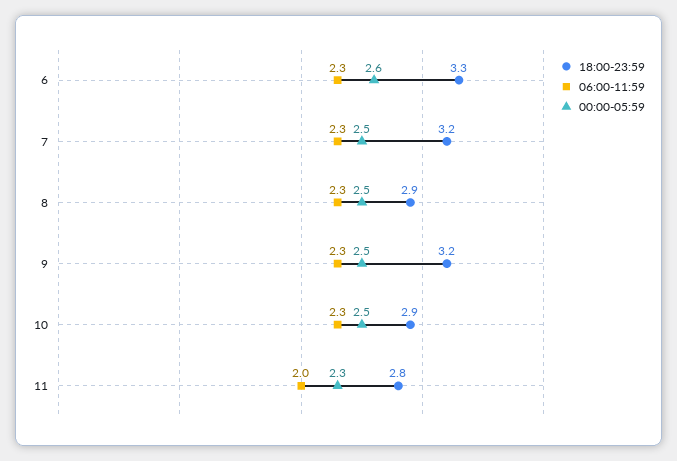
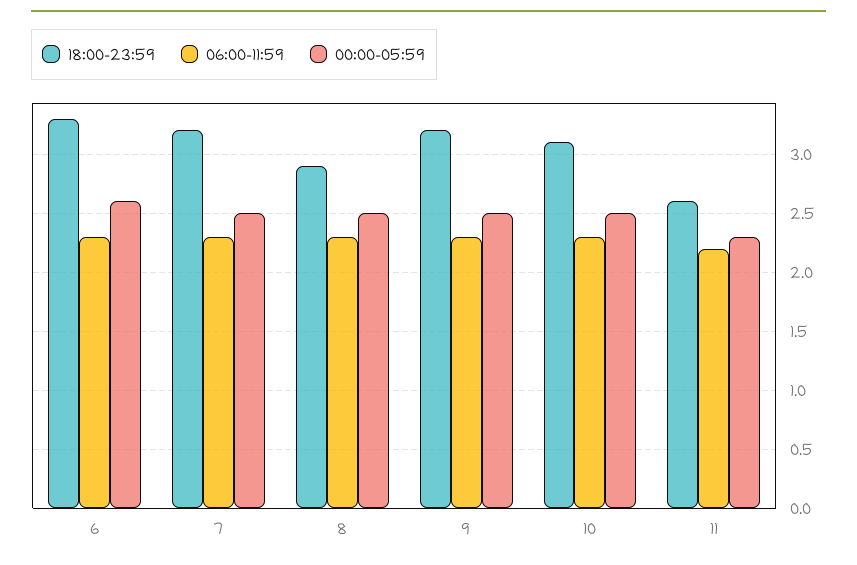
  {
    "18:00-23:59": {
      "6": 3.3,
      "7": 3.2,
      "8": 2.9,
      "9": 3.2,
-     "10": 2.9,
+     "10": 3.1,
-     "11": 2.8
+     "11": 2.6
    },
    "06:00-11:59": {
      "6": 2.3,
      "7": 2.3,
      "8": 2.3,
      "9": 2.3,
      "10": 2.3,
-     "11": 2
+     "11": 2.2
    },
    "00:00-05:59": {
      "6": 2.6,
      "7": 2.5,
      "8": 2.5,
      "9": 2.5,
      "10": 2.5,
      "11": 2.3
    }
  }

